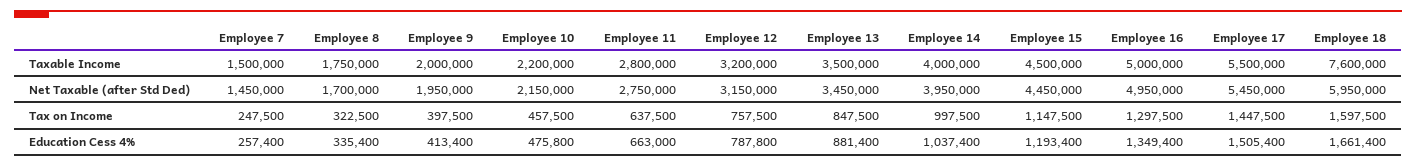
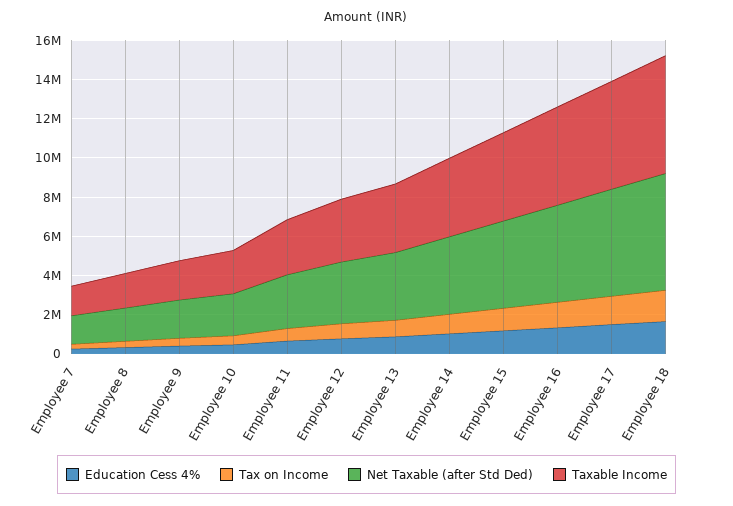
  {
    "Taxable Income": {
      "Employee 7": 1500000,
      "Employee 8": 1750000,
      "Employee 9": 2000000,
      "Employee 10": 2200000,
      "Employee 11": 2800000,
      "Employee 12": 3200000,
      "Employee 13": 3500000,
      "Employee 14": 4000000,
      "Employee 15": 4500000,
      "Employee 16": 5000000,
      "Employee 17": 5500000,
-     "Employee 18": 7600000
+     "Employee 18": 6000000
    },
    "Net Taxable (after Std Ded)": {
      "Employee 7": 1450000,
      "Employee 8": 1700000,
      "Employee 9": 1950000,
      "Employee 10": 2150000,
      "Employee 11": 2750000,
      "Employee 12": 3150000,
      "Employee 13": 3450000,
      "Employee 14": 3950000,
      "Employee 15": 4450000,
      "Employee 16": 4950000,
      "Employee 17": 5450000,
      "Employee 18": 5950000
    },
    "Tax on Income": {
      "Employee 7": 247500,
      "Employee 8": 322500,
      "Employee 9": 397500,
      "Employee 10": 457500,
      "Employee 11": 637500,
      "Employee 12": 757500,
      "Employee 13": 847500,
      "Employee 14": 997500,
      "Employee 15": 1147500,
      "Employee 16": 1297500,
      "Employee 17": 1447500,
      "Employee 18": 1597500
    },
    "Education Cess 4%": {
      "Employee 7": 257400,
      "Employee 8": 335400,
      "Employee 9": 413400,
      "Employee 10": 475800,
      "Employee 11": 663000,
      "Employee 12": 787800,
      "Employee 13": 881400,
      "Employee 14": 1037400,
      "Employee 15": 1193400,
      "Employee 16": 1349400,
      "Employee 17": 1505400,
      "Employee 18": 1661400
    }
  }

